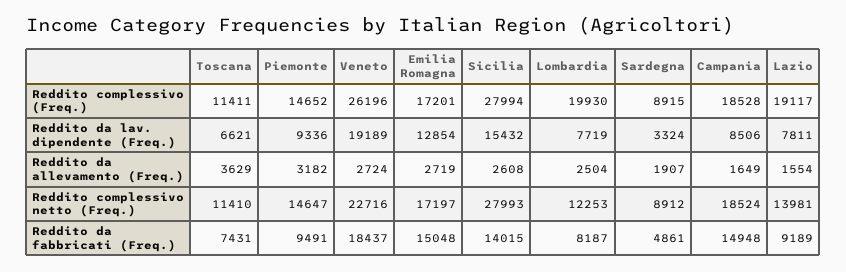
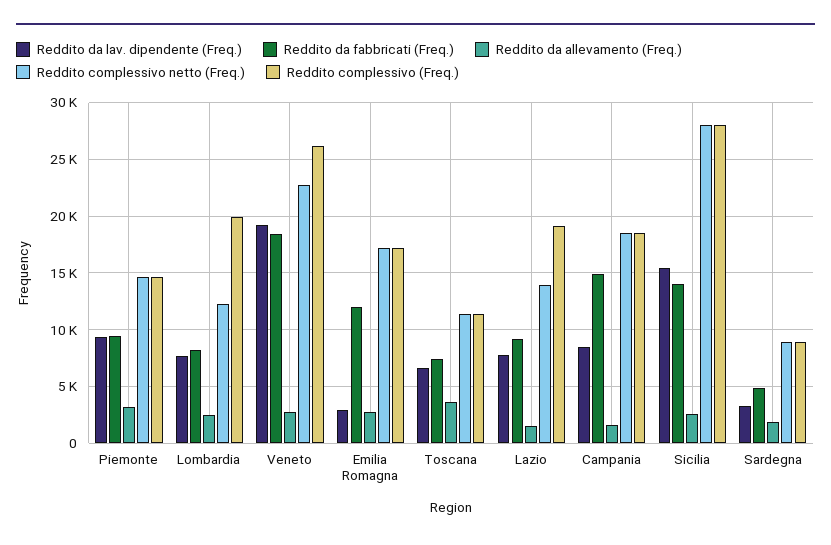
  {
    "Reddito complessivo (Freq.)": {
      "Toscana": 11411,
      "Piemonte": 14652,
      "Veneto": 26196,
      "Emilia Romagna": 17201,
      "Sicilia": 27994,
      "Lombardia": 19930,
      "Sardegna": 8915,
      "Campania": 18528,
      "Lazio": 19117
    },
    "Reddito da lav. dipendente (Freq.)": {
      "Toscana": 6621,
      "Piemonte": 9336,
      "Veneto": 19189,
-     "Emilia Romagna": 12854,
+     "Emilia Romagna": 3000,
      "Sicilia": 15432,
      "Lombardia": 7719,
      "Sardegna": 3324,
      "Campania": 8506,
      "Lazio": 7811
    },
    "Reddito da allevamento (Freq.)": {
      "Toscana": 3629,
      "Piemonte": 3182,
      "Veneto": 2724,
      "Emilia Romagna": 2719,
      "Sicilia": 2608,
      "Lombardia": 2504,
      "Sardegna": 1907,
      "Campania": 1649,
      "Lazio": 1554
    },
    "Reddito complessivo netto (Freq.)": {
      "Toscana": 11410,
      "Piemonte": 14647,
      "Veneto": 22716,
      "Emilia Romagna": 17197,
      "Sicilia": 27993,
      "Lombardia": 12253,
      "Sardegna": 8912,
      "Campania": 18524,
      "Lazio": 13981
    },
    "Reddito da fabbricati (Freq.)": {
      "Toscana": 7431,
      "Piemonte": 9491,
      "Veneto": 18437,
-     "Emilia Romagna": 15048,
+     "Emilia Romagna": 12000,
      "Sicilia": 14015,
      "Lombardia": 8187,
      "Sardegna": 4861,
      "Campania": 14948,
      "Lazio": 9189
    }
  }

